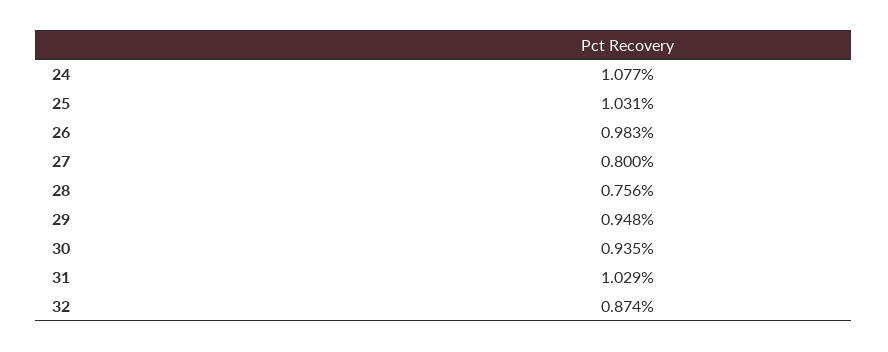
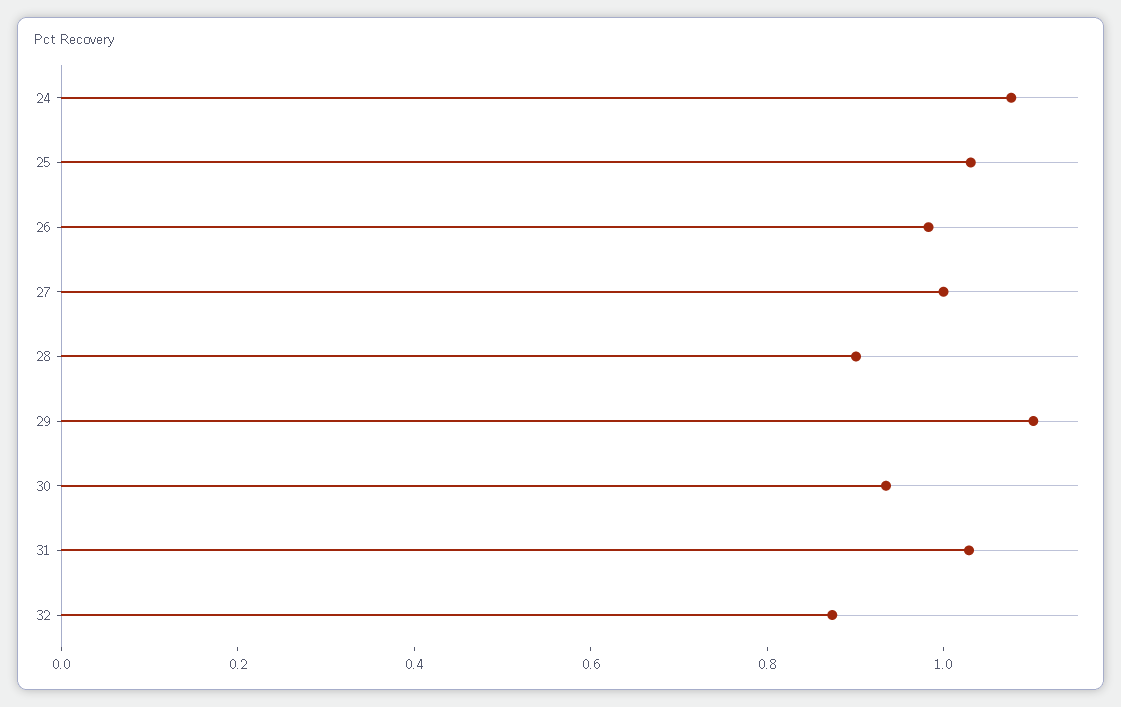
  {
    "24": 1.077,
    "25": 1.031,
    "26": 0.983,
-   "27": 0.8,
+   "27": 1,
-   "28": 0.756,
+   "28": 0.9,
-   "29": 0.948,
+   "29": 1.1,
    "30": 0.935,
    "31": 1.029,
    "32": 0.874
  }

